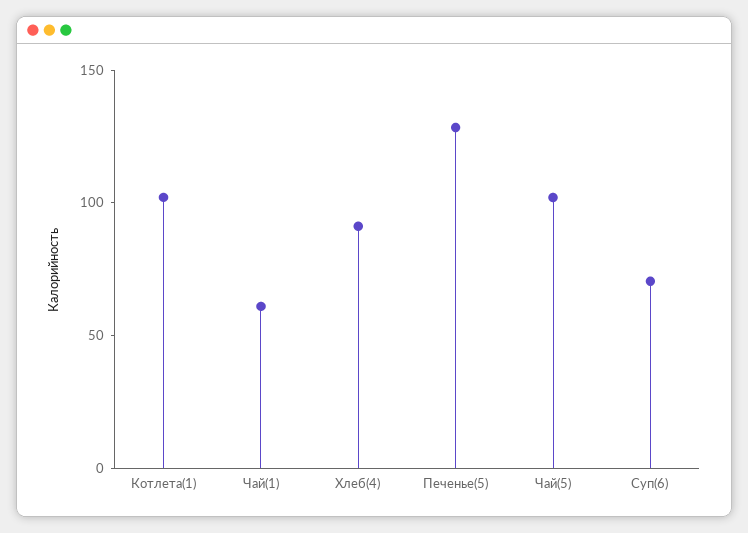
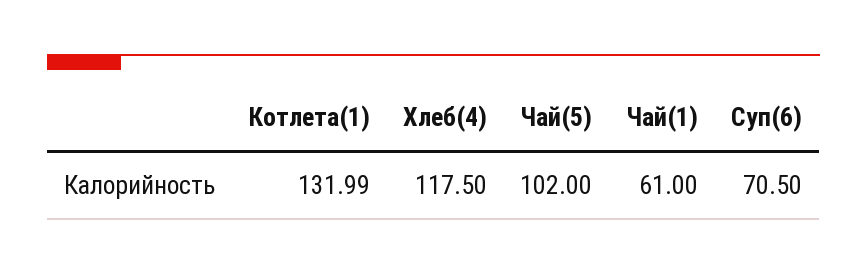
  {
-   "Котлета(1)": 100,
+   "Котлета(1)": 131.99,
    "Чай(1)": 61,
-   "Хлеб(4)": 90,
+   "Хлеб(4)": 117.5,
-   "Печенье(5)": 130,
    "Чай(5)": 102,
    "Суп(6)": 70.5
  }

